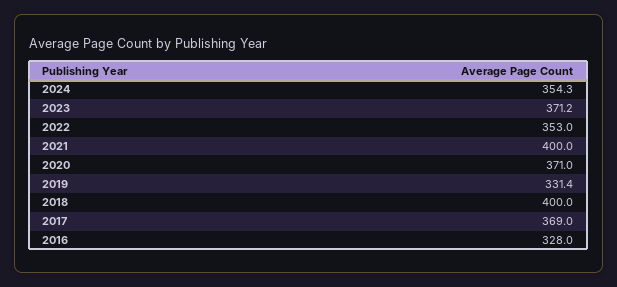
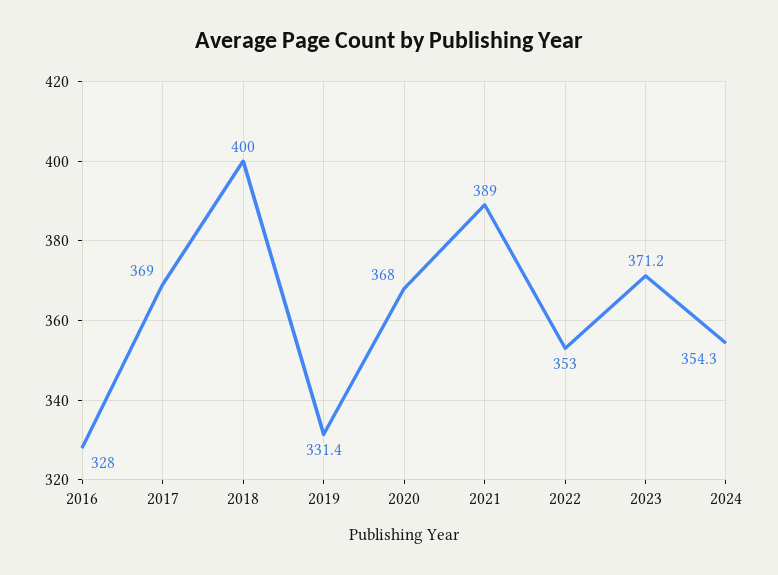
  {
    "2024": 354.3,
    "2023": 371.2,
    "2022": 353,
-   "2021": 400,
+   "2021": 389,
-   "2020": 371,
+   "2020": 368,
    "2019": 331.4,
    "2018": 400,
    "2017": 369,
    "2016": 328
  }

